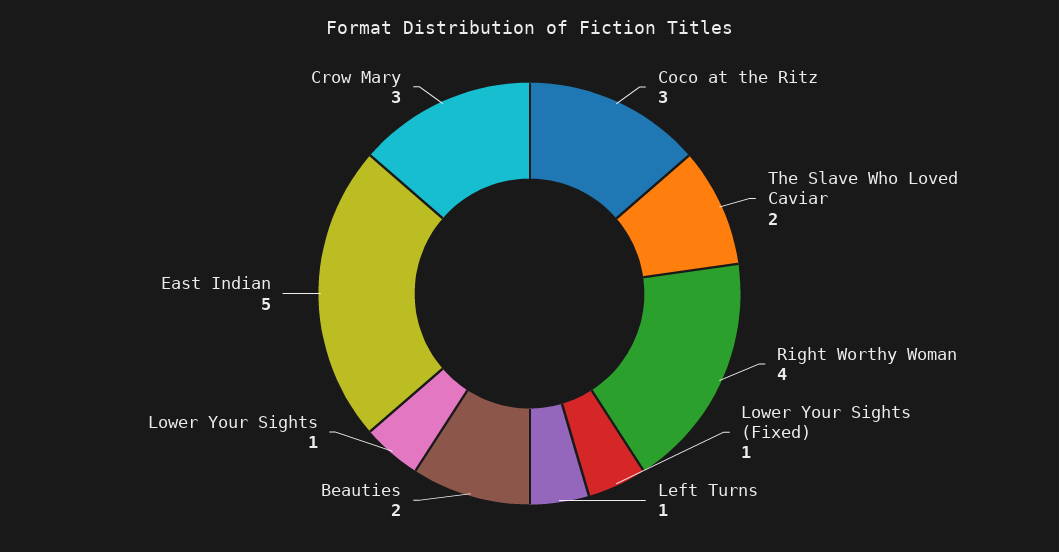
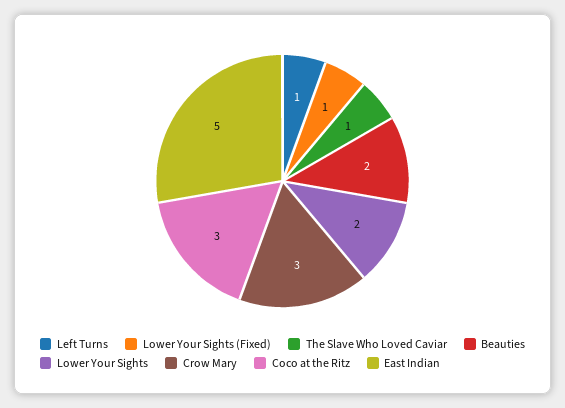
  {
    "Coco at the Ritz": 3,
-   "The Slave Who Loved Caviar": 2,
+   "The Slave Who Loved Caviar": 1,
-   "Right Worthy Woman": 4,
    "Lower Your Sights (Fixed)": 1,
    "Left Turns": 1,
    "Beauties": 2,
-   "Lower Your Sights": 1,
+   "Lower Your Sights": 2,
    "East Indian": 5,
    "Crow Mary": 3
  }

